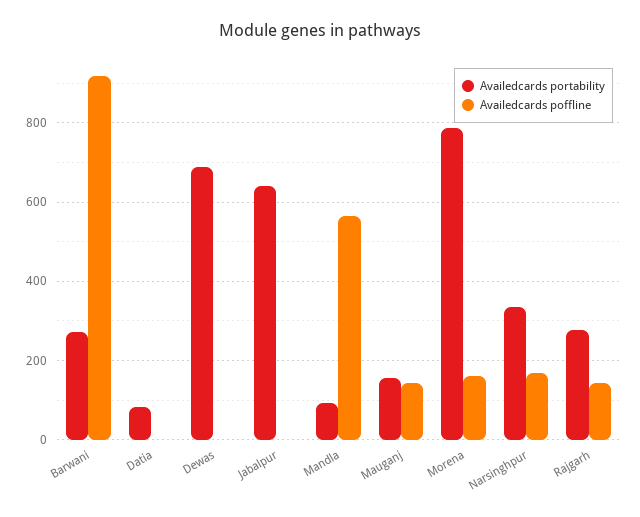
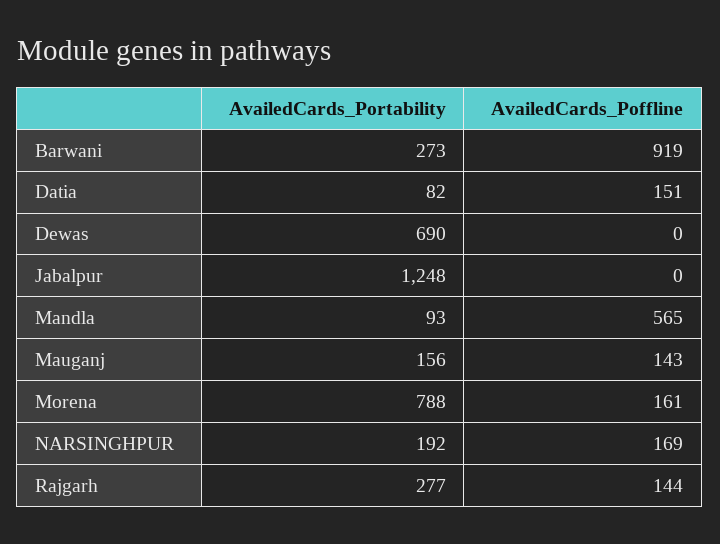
  {
    "Availedcards portability": {
      "Barwani": 273,
      "Datia": 82,
      "Dewas": 690,
-     "Jabalpur": 640,
+     "Jabalpur": 1248,
      "Mandla": 93,
      "Mauganj": 156,
      "Morena": 788,
-     "Narsinghpur": 340,
+     "Narsinghpur": 192,
      "Rajgarh": 277
    },
    "Availedcards poffline": {
      "Barwani": 919,
-     "Datia": 0,
+     "Datia": 151,
      "Dewas": 0,
      "Jabalpur": 0,
      "Mandla": 565,
      "Mauganj": 143,
      "Morena": 161,
      "Narsinghpur": 169,
      "Rajgarh": 144
    }
  }

